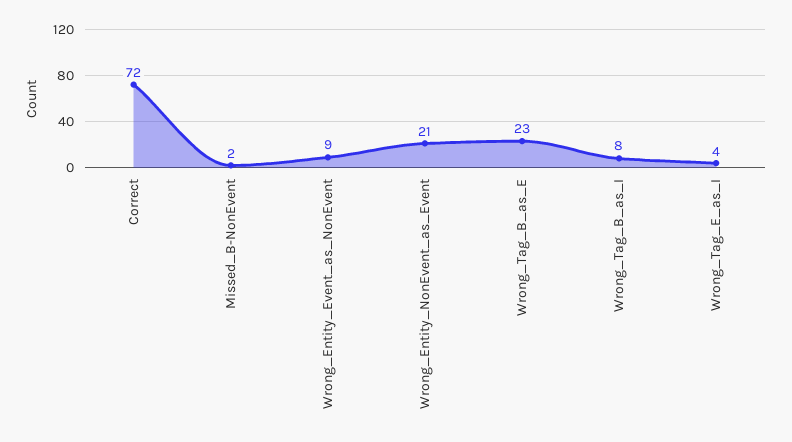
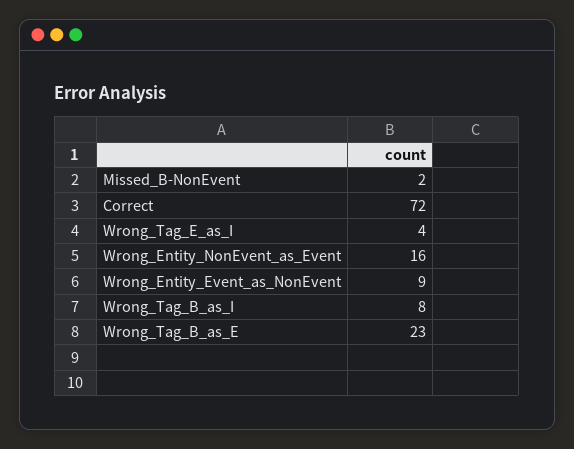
  {
    "Correct": 72,
    "Missed_B-NonEvent": 2,
    "Wrong_Entity_Event_as_NonEvent": 9,
-   "Wrong_Entity_NonEvent_as_Event": 21,
+   "Wrong_Entity_NonEvent_as_Event": 16,
    "Wrong_Tag_B_as_E": 23,
    "Wrong_Tag_B_as_I": 8,
    "Wrong_Tag_E_as_I": 4
  }

